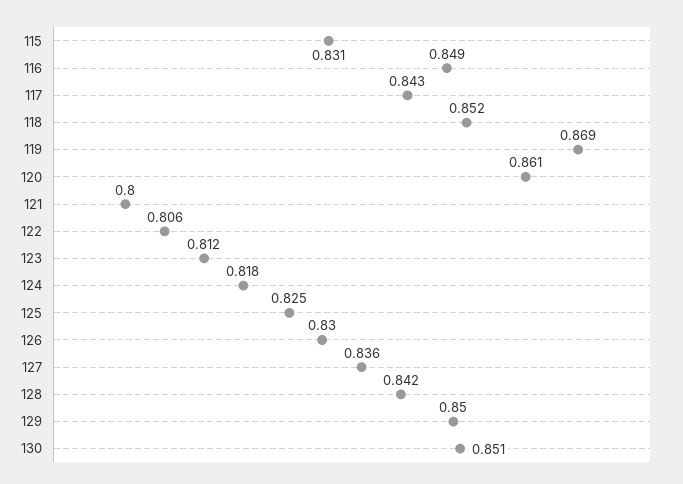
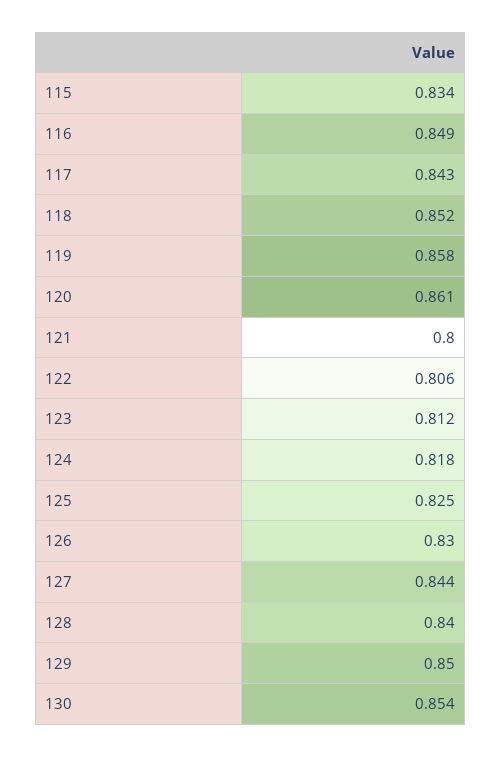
  {
-   "115": 0.831,
+   "115": 0.834,
    "116": 0.849,
    "117": 0.843,
    "118": 0.852,
-   "119": 0.869,
+   "119": 0.858,
    "120": 0.861,
    "121": 0.8,
    "122": 0.806,
    "123": 0.812,
    "124": 0.818,
    "125": 0.825,
    "126": 0.83,
-   "127": 0.836,
+   "127": 0.844,
-   "128": 0.842,
+   "128": 0.84,
    "129": 0.85,
-   "130": 0.851
+   "130": 0.854
  }

